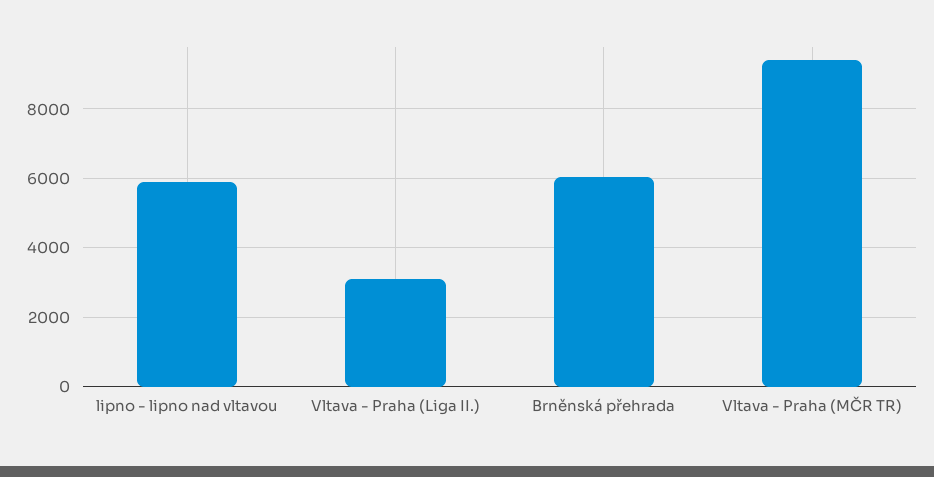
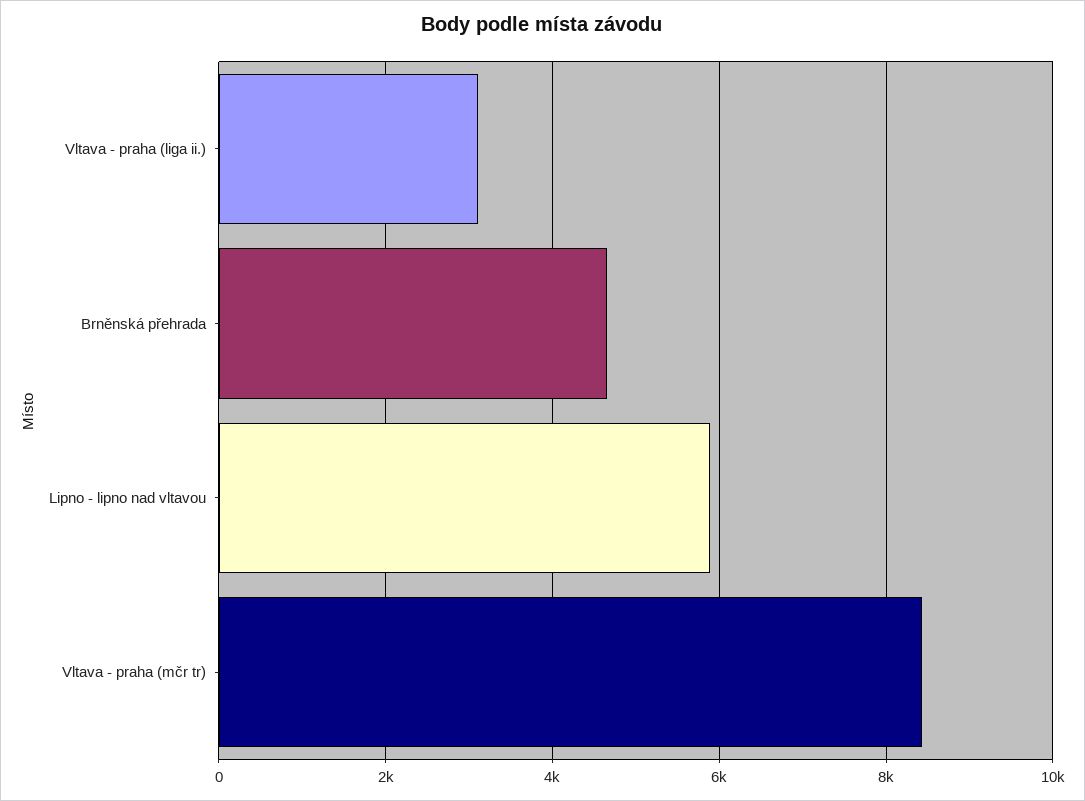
  {
    "lipno - lipno nad vltavou": 5800,
    "Vltava - Praha (Liga II.)": 3200,
-   "Brněnská přehrada": 6000,
+   "Brněnská přehrada": 4600,
-   "Vltava - Praha (MČR TR)": 9400
+   "Vltava - Praha (MČR TR)": 8400
  }

